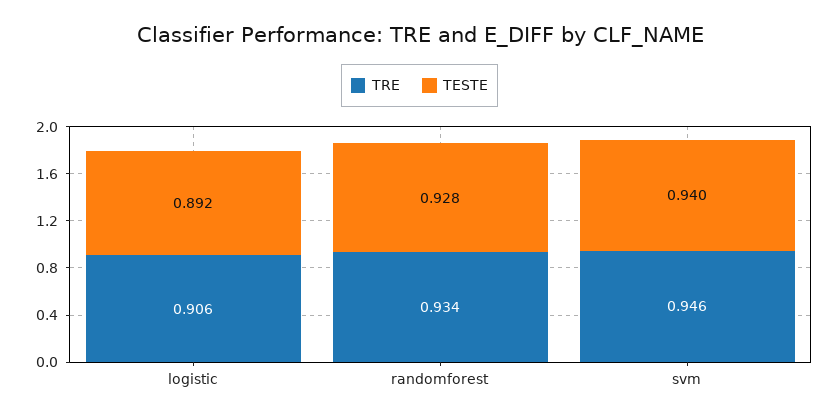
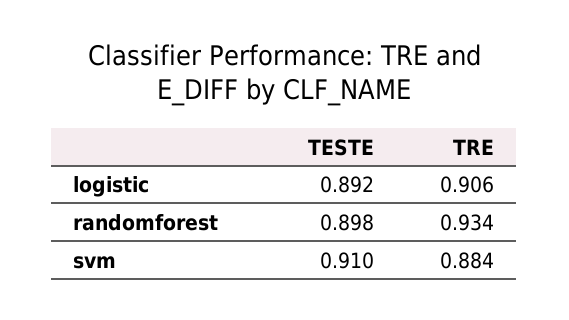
  {
    "TRE": {
      "logistic": 0.906,
      "randomforest": 0.934,
-     "svm": 0.946
+     "svm": 0.884
    },
    "TESTE": {
      "logistic": 0.892,
-     "randomforest": 0.928,
+     "randomforest": 0.898,
-     "svm": 0.94
+     "svm": 0.91
    }
  }

